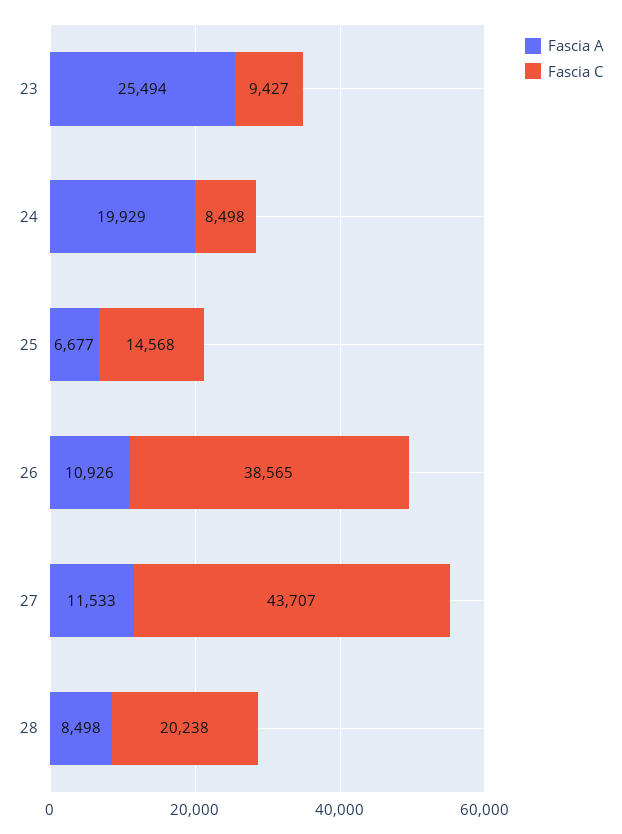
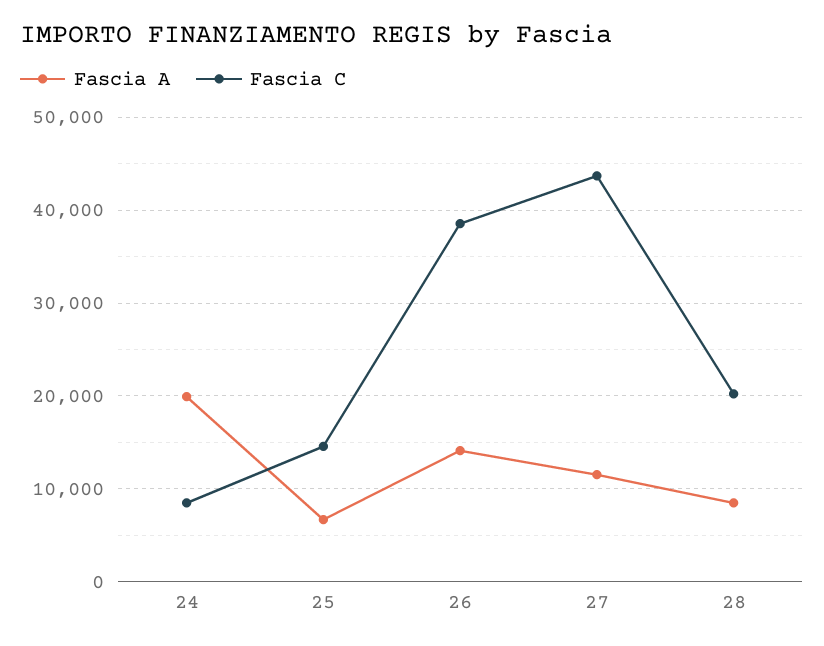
  {
    "Fascia A": {
-     "23": 25494,
      "24": 19929,
      "25": 6677,
-     "26": 10926,
+     "26": 14000,
      "27": 11533,
      "28": 8498
    },
    "Fascia C": {
-     "23": 9427,
      "24": 8498,
      "25": 14568,
      "26": 38565,
      "27": 43707,
      "28": 20238
    }
  }

